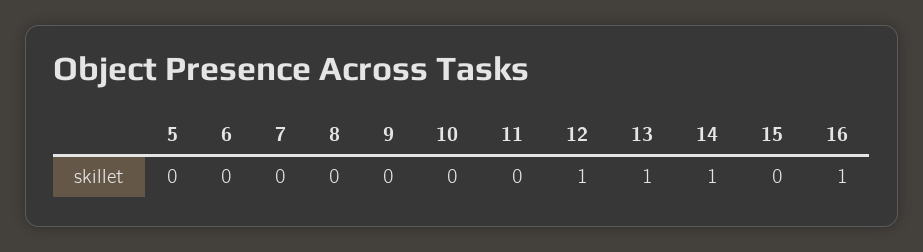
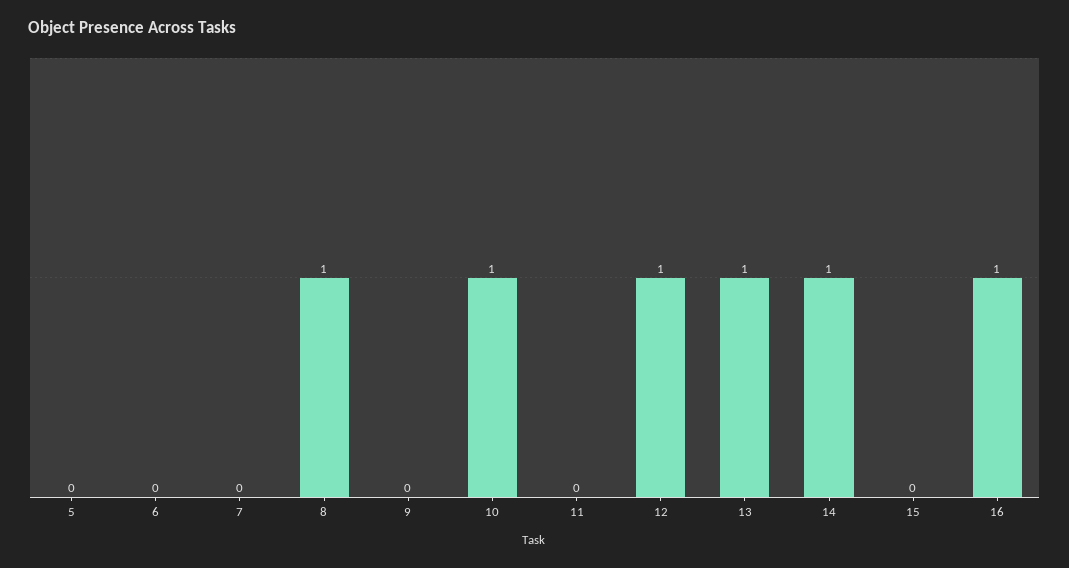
  {
    "5": 0,
    "6": 0,
    "7": 0,
-   "8": 0,
+   "8": 1,
    "9": 0,
-   "10": 0,
+   "10": 1,
    "11": 0,
    "12": 1,
    "13": 1,
    "14": 1,
    "15": 0,
    "16": 1
  }

